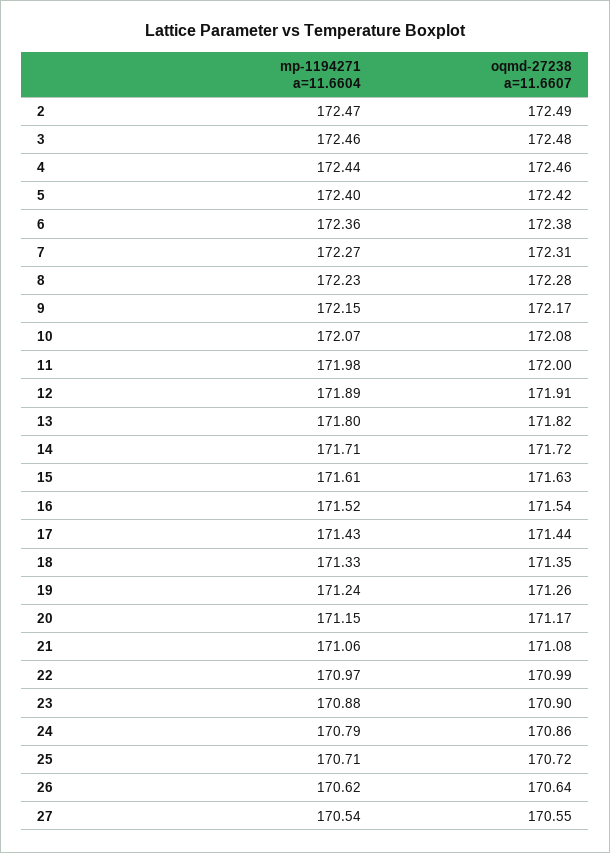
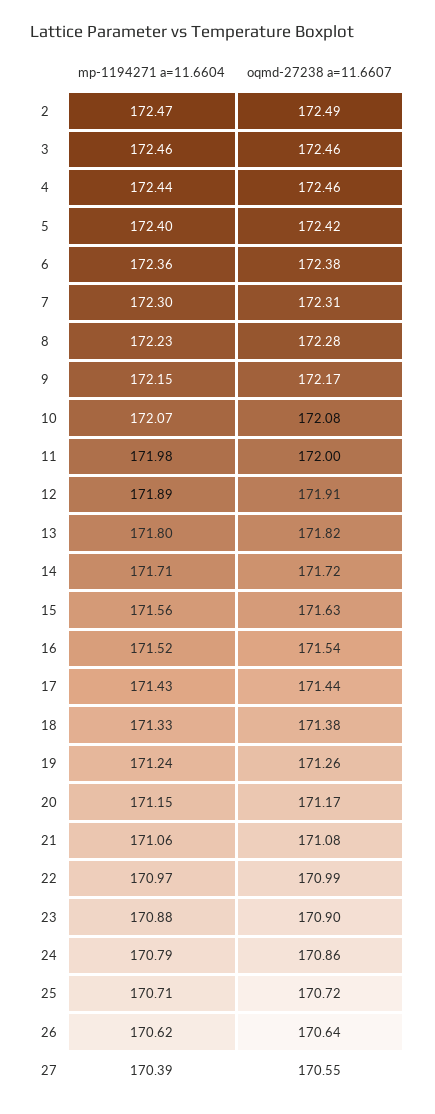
  {
    "mp-1194271 a=11.6604": {
      "2": 172.47,
      "3": 172.46,
      "4": 172.44,
      "5": 172.4,
      "6": 172.36,
-     "7": 172.27,
+     "7": 172.3,
      "8": 172.23,
      "9": 172.15,
      "10": 172.07,
      "11": 171.98,
      "12": 171.89,
      "13": 171.8,
      "14": 171.71,
-     "15": 171.61,
+     "15": 171.56,
      "16": 171.52,
      "17": 171.43,
      "18": 171.33,
      "19": 171.24,
      "20": 171.15,
      "21": 171.06,
      "22": 170.97,
      "23": 170.88,
      "24": 170.79,
      "25": 170.71,
      "26": 170.62,
-     "27": 170.54
+     "27": 170.39
    },
    "oqmd-27238 a=11.6607": {
      "2": 172.49,
-     "3": 172.48,
+     "3": 172.46,
      "4": 172.46,
      "5": 172.42,
      "6": 172.38,
      "7": 172.31,
      "8": 172.28,
      "9": 172.17,
      "10": 172.08,
      "11": 172,
      "12": 171.91,
      "13": 171.82,
      "14": 171.72,
      "15": 171.63,
      "16": 171.54,
      "17": 171.44,
-     "18": 171.35,
+     "18": 171.38,
      "19": 171.26,
      "20": 171.17,
      "21": 171.08,
      "22": 170.99,
      "23": 170.9,
      "24": 170.86,
      "25": 170.72,
      "26": 170.64,
      "27": 170.55
    }
  }

